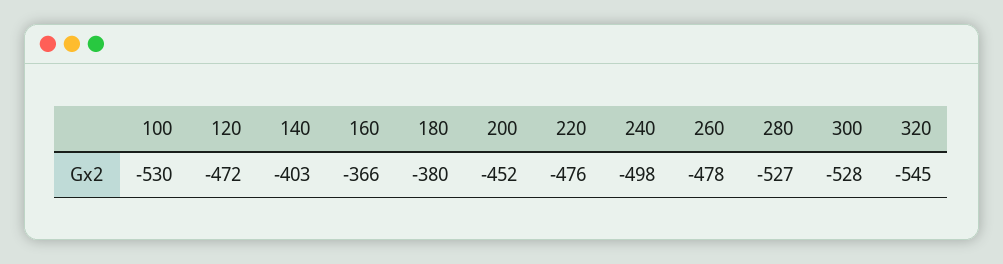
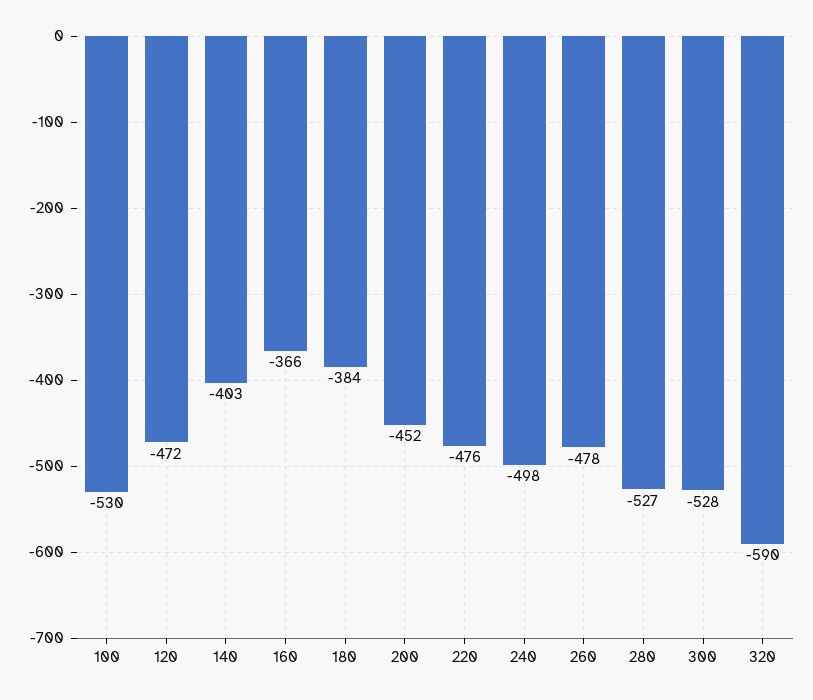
  {
    "100": -530,
    "120": -472,
    "140": -403,
    "160": -366,
-   "180": -380,
+   "180": -384,
    "200": -452,
    "220": -476,
    "240": -498,
    "260": -478,
    "280": -527,
    "300": -528,
-   "320": -545
+   "320": -590
  }

